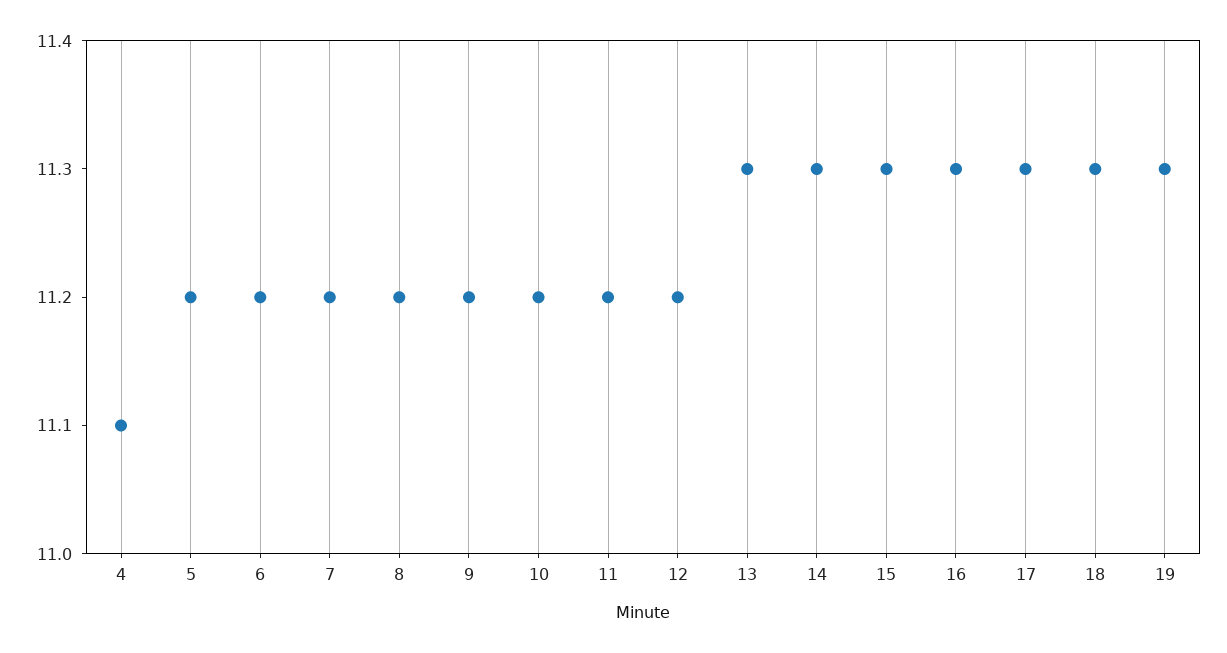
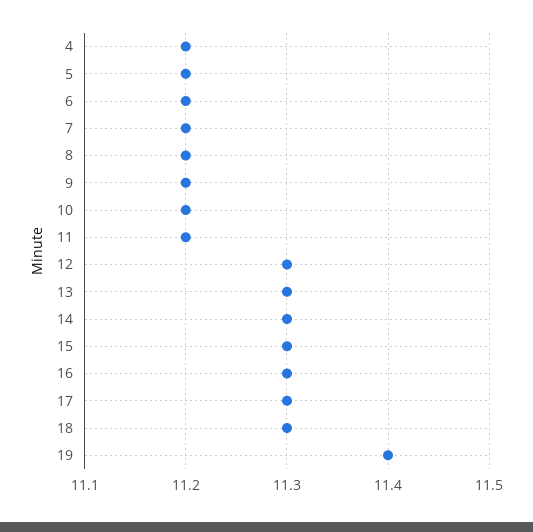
  {
-   "4": 11.1,
+   "4": 11.2,
    "5": 11.2,
    "6": 11.2,
    "7": 11.2,
    "8": 11.2,
    "9": 11.2,
    "10": 11.2,
    "11": 11.2,
-   "12": 11.2,
+   "12": 11.3,
    "13": 11.3,
    "14": 11.3,
    "15": 11.3,
    "16": 11.3,
    "17": 11.3,
    "18": 11.3,
-   "19": 11.3
+   "19": 11.4
  }

